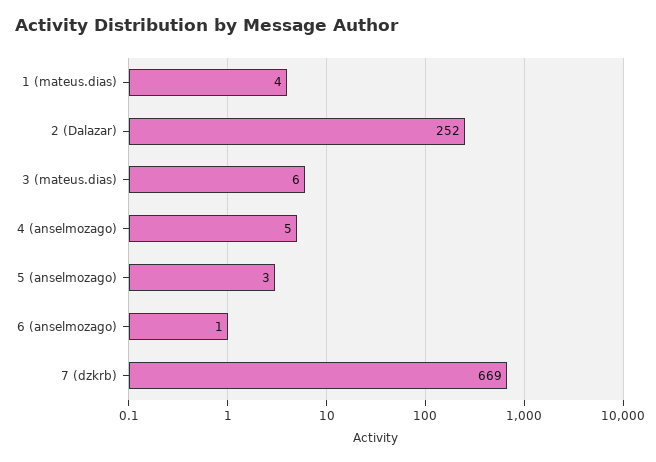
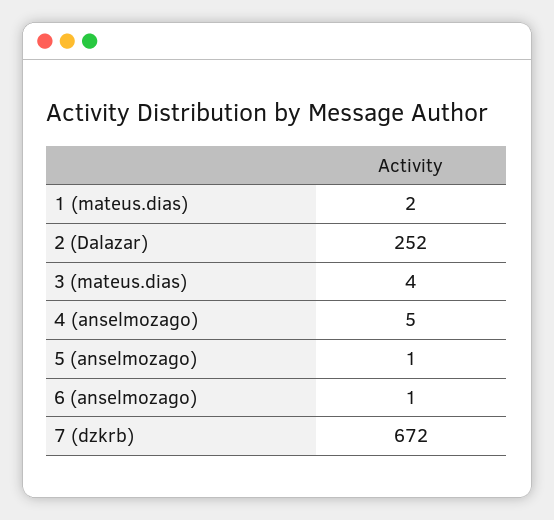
  {
-   "1 (mateus.dias)": 4,
+   "1 (mateus.dias)": 2,
    "2 (Dalazar)": 252,
-   "3 (mateus.dias)": 6,
+   "3 (mateus.dias)": 4,
    "4 (anselmozago)": 5,
-   "5 (anselmozago)": 3,
+   "5 (anselmozago)": 1,
    "6 (anselmozago)": 1,
-   "7 (dzkrb)": 669
+   "7 (dzkrb)": 672
  }

